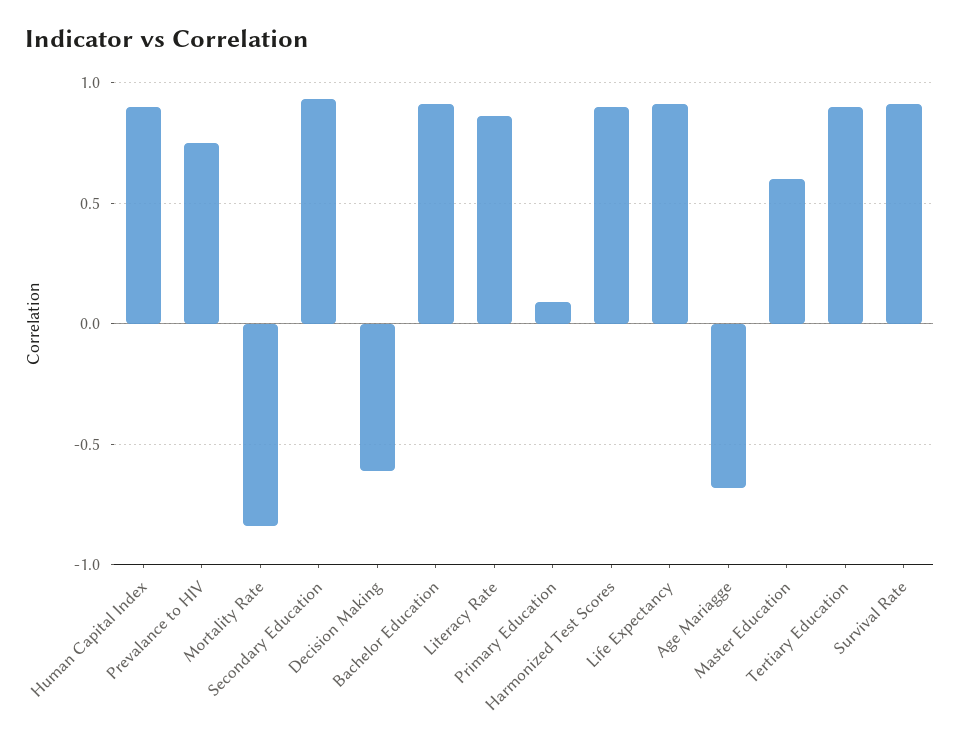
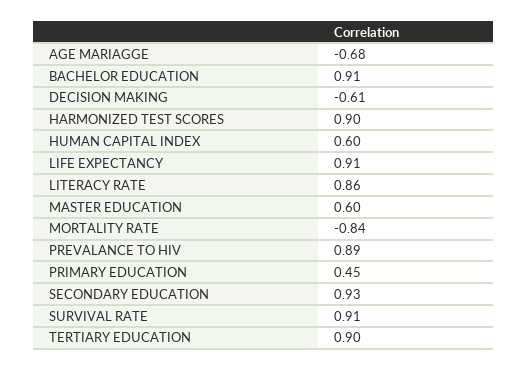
  {
-   "Human Capital Index": 0.9,
+   "Human Capital Index": 0.6,
-   "Prevalance to HIV": 0.75,
+   "Prevalance to HIV": 0.89,
    "Mortality Rate": -0.84,
    "Secondary Education": 0.93,
    "Decision Making": -0.61,
    "Bachelor Education": 0.91,
    "Literacy Rate": 0.86,
-   "Primary Education": 0.1,
+   "Primary Education": 0.45,
    "Harmonized Test Scores": 0.9,
    "Life Expectancy": 0.91,
    "Age Mariagge": -0.68,
    "Master Education": 0.6,
    "Tertiary Education": 0.9,
    "Survival Rate": 0.91
  }

